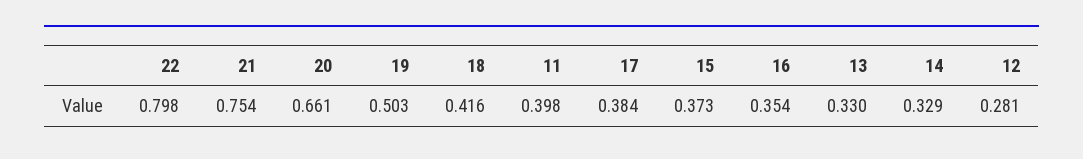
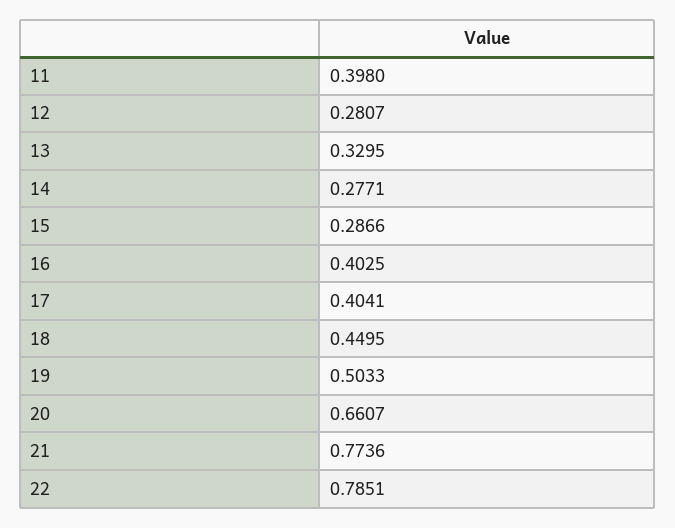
  {
-   "22": 0.798,
+   "22": 0.7851,
-   "21": 0.754,
+   "21": 0.7736,
    "20": 0.6607,
    "19": 0.5033,
-   "18": 0.416,
+   "18": 0.4495,
    "11": 0.398,
-   "17": 0.384,
+   "17": 0.4041,
-   "15": 0.373,
+   "15": 0.2866,
-   "16": 0.354,
+   "16": 0.4025,
    "13": 0.3295,
-   "14": 0.329,
+   "14": 0.2771,
    "12": 0.2807
  }

